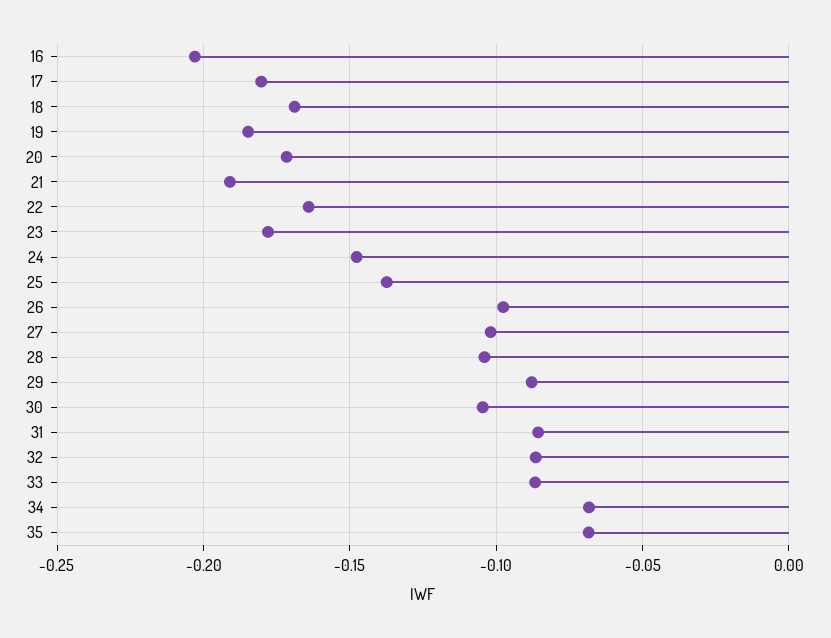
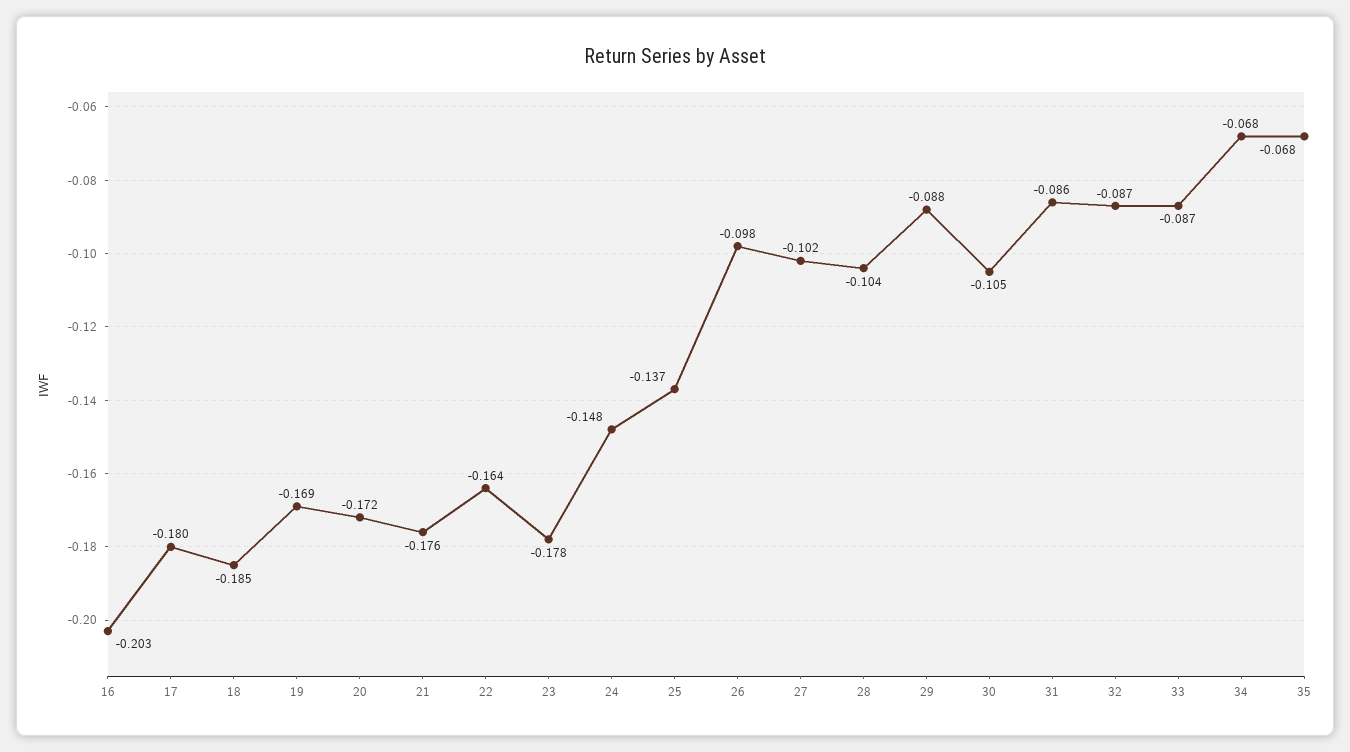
  {
    "16": -0.203,
    "17": -0.18,
-   "18": -0.17,
+   "18": -0.185,
-   "19": -0.185,
+   "19": -0.169,
    "20": -0.172,
-   "21": -0.19,
+   "21": -0.176,
    "22": -0.164,
    "23": -0.178,
    "24": -0.148,
    "25": -0.137,
    "26": -0.098,
    "27": -0.102,
    "28": -0.104,
    "29": -0.088,
    "30": -0.105,
    "31": -0.086,
    "32": -0.087,
    "33": -0.087,
    "34": -0.068,
    "35": -0.068
  }

